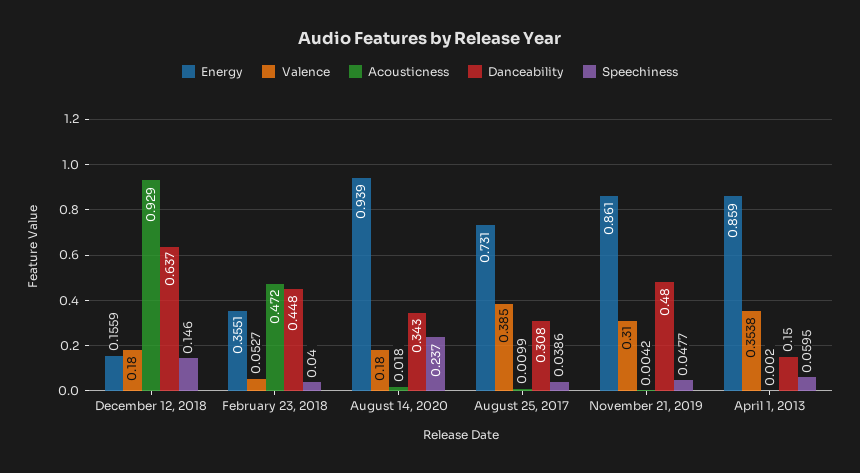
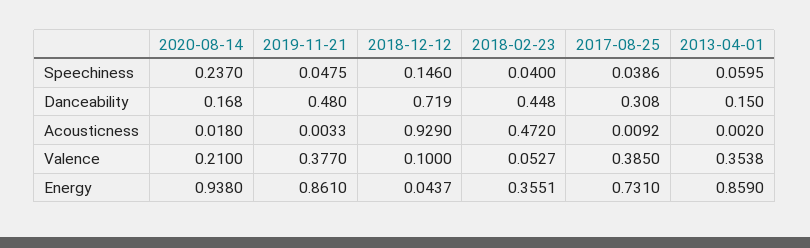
  {
    "Energy": {
-     "December 12, 2018": 0.1559,
+     "December 12, 2018": 0.0437,
      "February 23, 2018": 0.3551,
-     "August 14, 2020": 0.939,
+     "August 14, 2020": 0.938,
      "August 25, 2017": 0.731,
      "November 21, 2019": 0.861,
      "April 1, 2013": 0.859
    },
    "Valence": {
-     "December 12, 2018": 0.18,
+     "December 12, 2018": 0.1,
      "February 23, 2018": 0.0527,
-     "August 14, 2020": 0.18,
+     "August 14, 2020": 0.21,
      "August 25, 2017": 0.385,
-     "November 21, 2019": 0.31,
+     "November 21, 2019": 0.377,
      "April 1, 2013": 0.3538
    },
    "Acousticness": {
      "December 12, 2018": 0.929,
      "February 23, 2018": 0.472,
      "August 14, 2020": 0.018,
-     "August 25, 2017": 0.0099,
+     "August 25, 2017": 0.0092,
-     "November 21, 2019": 0.0042,
+     "November 21, 2019": 0.0033,
      "April 1, 2013": 0.002
    },
    "Danceability": {
-     "December 12, 2018": 0.637,
+     "December 12, 2018": 0.719,
      "February 23, 2018": 0.448,
-     "August 14, 2020": 0.343,
+     "August 14, 2020": 0.168,
      "August 25, 2017": 0.308,
      "November 21, 2019": 0.48,
      "April 1, 2013": 0.15
    },
    "Speechiness": {
      "December 12, 2018": 0.146,
      "February 23, 2018": 0.04,
      "August 14, 2020": 0.237,
      "August 25, 2017": 0.0386,
-     "November 21, 2019": 0.0477,
+     "November 21, 2019": 0.0475,
      "April 1, 2013": 0.0595
    }
  }

